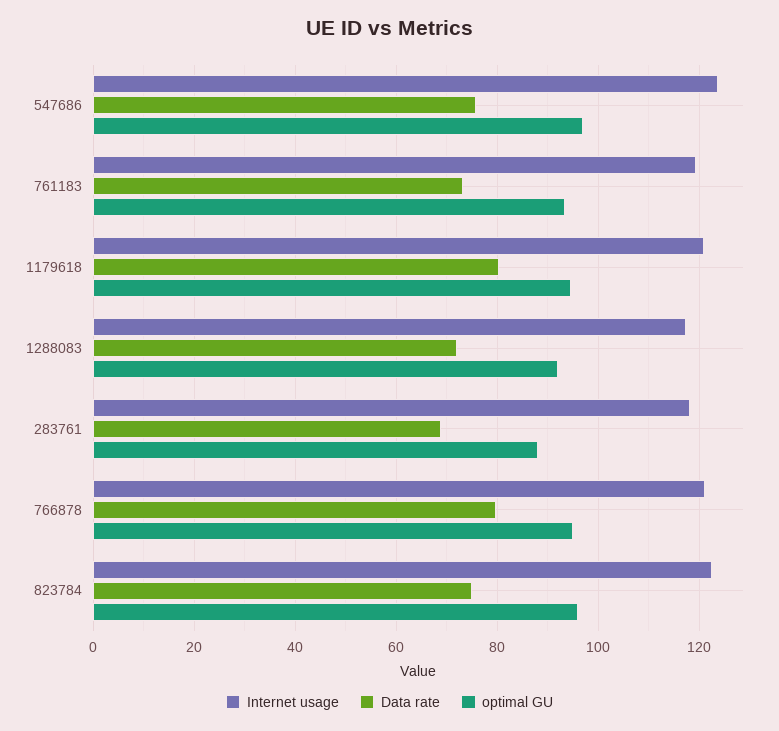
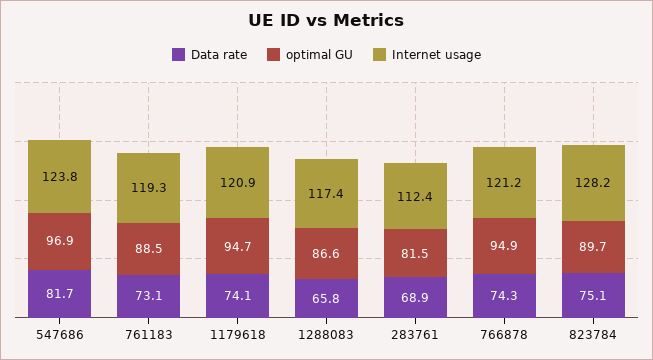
  {
    "Internet usage": {
      "547686": 123.8,
      "761183": 119.3,
      "1179618": 120.9,
      "1288083": 117.4,
-     "283761": 118,
+     "283761": 112.4,
      "766878": 121.2,
-     "823784": 122
+     "823784": 128.2
    },
    "Data rate": {
-     "547686": 76,
+     "547686": 81.7,
      "761183": 73.1,
-     "1179618": 80,
+     "1179618": 74.1,
-     "1288083": 72,
+     "1288083": 65.8,
      "283761": 68.9,
-     "766878": 80,
+     "766878": 74.3,
      "823784": 75.1
    },
    "optimal GU": {
      "547686": 96.9,
-     "761183": 94,
+     "761183": 88.5,
      "1179618": 94.7,
-     "1288083": 92,
+     "1288083": 86.6,
-     "283761": 88,
+     "283761": 81.5,
      "766878": 94.9,
-     "823784": 96
+     "823784": 89.7
    }
  }

